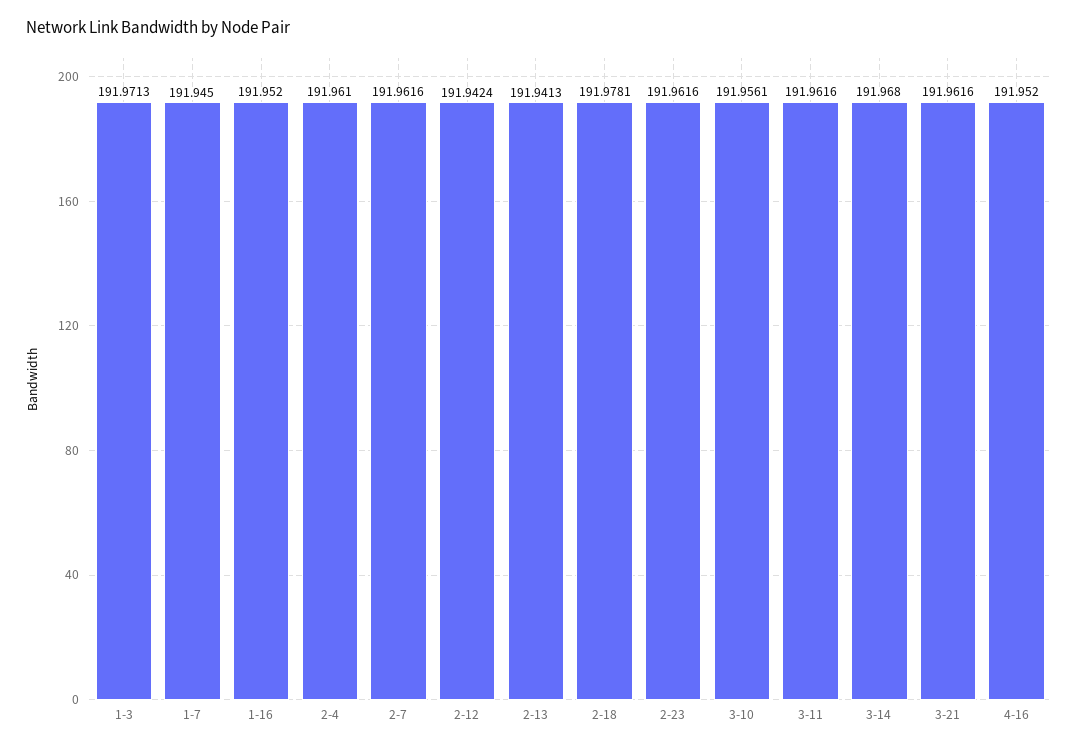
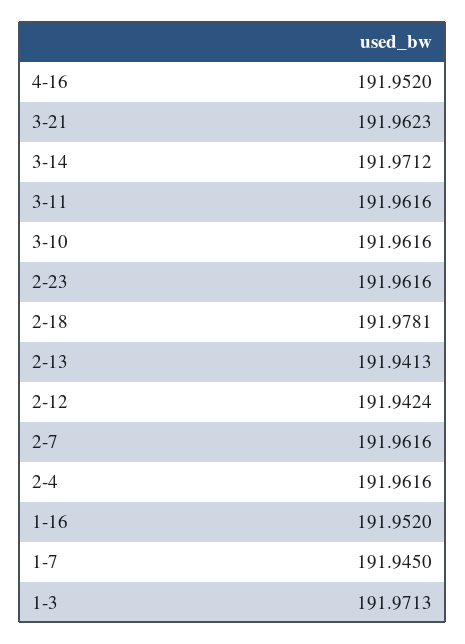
  {
    "1-3": 191.9713,
    "1-7": 191.945,
    "1-16": 191.952,
-   "2-4": 191.961,
+   "2-4": 191.9616,
    "2-7": 191.9616,
    "2-12": 191.9424,
    "2-13": 191.9413,
    "2-18": 191.9781,
    "2-23": 191.9616,
-   "3-10": 191.9561,
+   "3-10": 191.9616,
    "3-11": 191.9616,
-   "3-14": 191.968,
+   "3-14": 191.9712,
-   "3-21": 191.9616,
+   "3-21": 191.9623,
    "4-16": 191.952
  }

